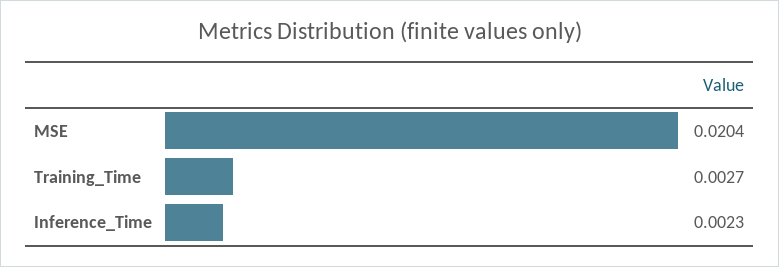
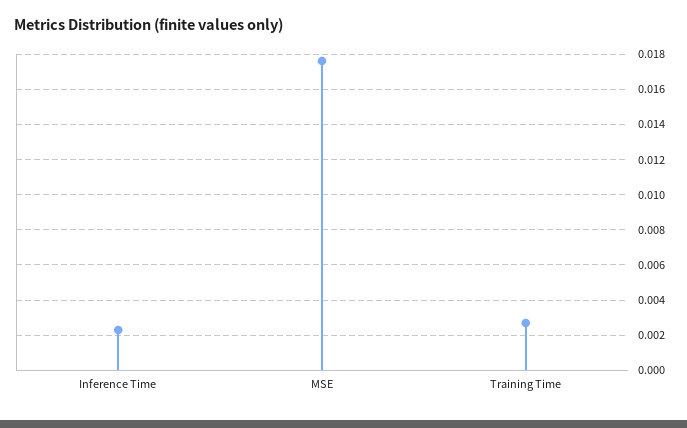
  {
-   "MSE": 0.0204,
+   "MSE": 0.0175,
    "Training_Time": 0.0027,
    "Inference_Time": 0.0023
  }

